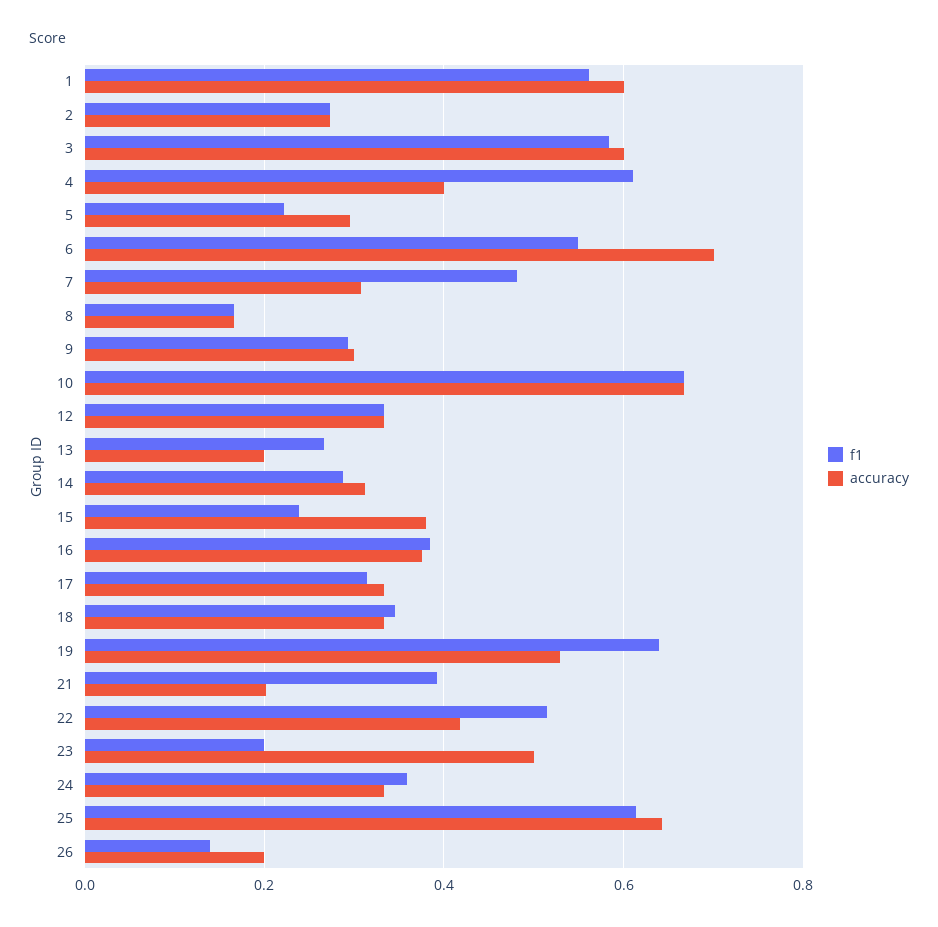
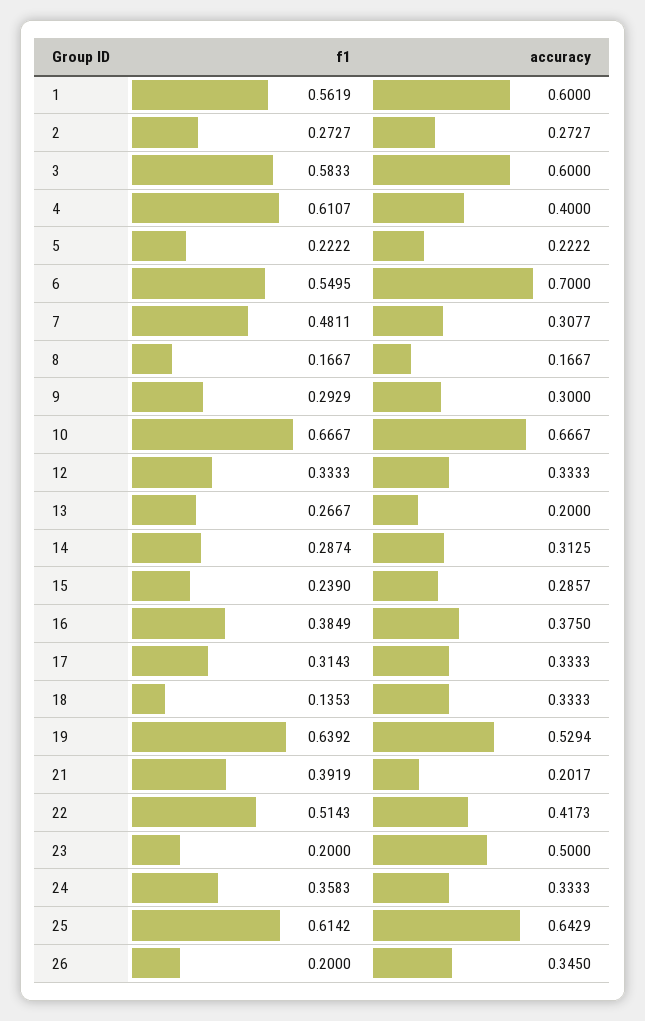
  {
    "f1": {
      "1": 0.5619,
      "2": 0.2727,
      "3": 0.5833,
      "4": 0.6107,
      "5": 0.2222,
      "6": 0.5495,
      "7": 0.4811,
      "8": 0.1667,
      "9": 0.2929,
      "10": 0.6667,
      "12": 0.3333,
      "13": 0.2667,
      "14": 0.2874,
      "15": 0.239,
      "16": 0.3849,
      "17": 0.3143,
-     "18": 0.34,
+     "18": 0.1353,
      "19": 0.6392,
      "21": 0.3919,
      "22": 0.5143,
      "23": 0.2,
      "24": 0.3583,
      "25": 0.6142,
-     "26": 0.14
+     "26": 0.2
    },
    "accuracy": {
      "1": 0.6,
      "2": 0.2727,
      "3": 0.6,
      "4": 0.4,
-     "5": 0.3,
+     "5": 0.2222,
      "6": 0.7,
      "7": 0.3077,
      "8": 0.1667,
      "9": 0.3,
      "10": 0.6667,
      "12": 0.3333,
      "13": 0.2,
      "14": 0.3125,
-     "15": 0.38,
+     "15": 0.2857,
      "16": 0.375,
      "17": 0.3333,
      "18": 0.3333,
      "19": 0.5294,
      "21": 0.2017,
      "22": 0.4173,
      "23": 0.5,
      "24": 0.3333,
      "25": 0.6429,
-     "26": 0.2
+     "26": 0.345
    }
  }

